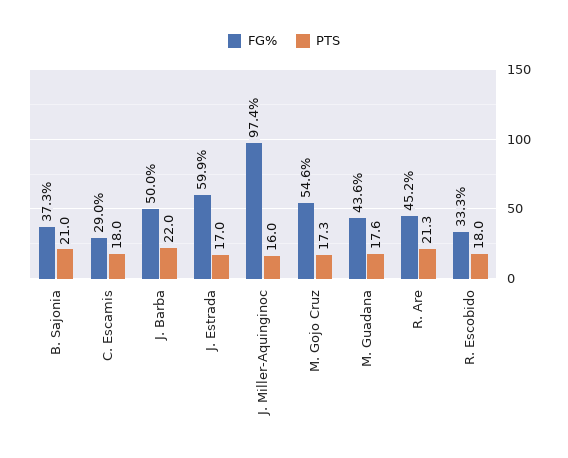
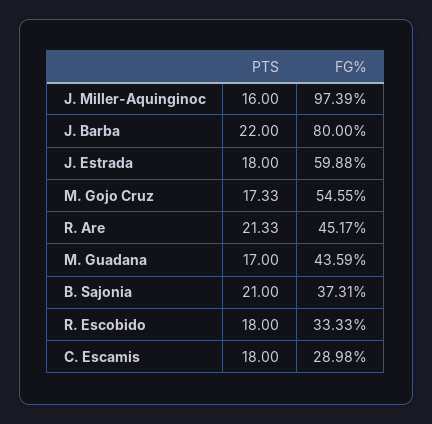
  {
    "FG%": {
      "B. Sajonia": 37.31,
      "C. Escamis": 28.98,
-     "J. Barba": 50,
+     "J. Barba": 80,
      "J. Estrada": 59.88,
      "J. Miller-Aquinginoc": 97.39,
      "M. Gojo Cruz": 54.55,
      "M. Guadana": 43.59,
      "R. Are": 45.17,
      "R. Escobido": 33.33
    },
    "PTS": {
      "B. Sajonia": 21,
      "C. Escamis": 18,
      "J. Barba": 22,
-     "J. Estrada": 17,
+     "J. Estrada": 18,
      "J. Miller-Aquinginoc": 16,
      "M. Gojo Cruz": 17.33,
-     "M. Guadana": 17.6,
+     "M. Guadana": 17,
      "R. Are": 21.33,
      "R. Escobido": 18
    }
  }

